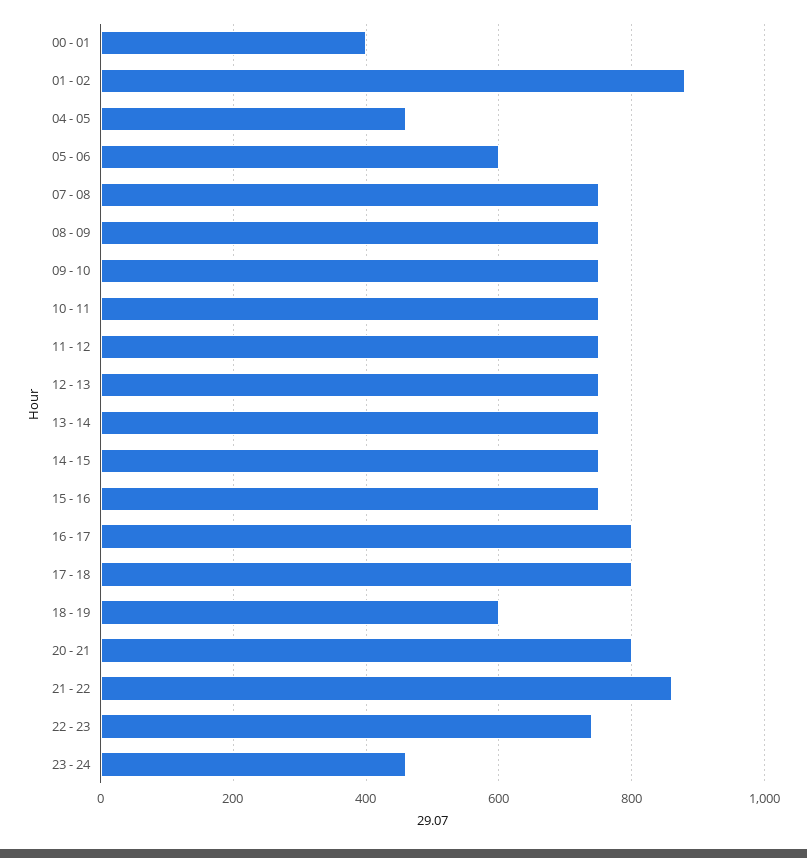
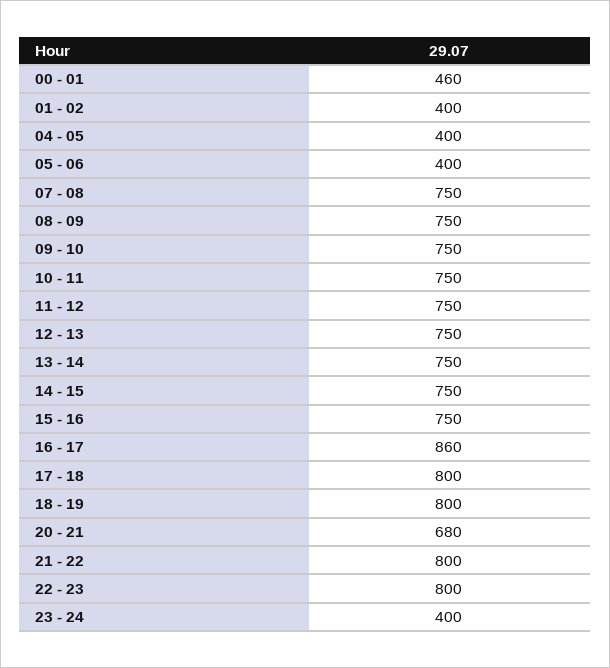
  {
-   "00 - 01": 400,
+   "00 - 01": 460,
-   "01 - 02": 880,
+   "01 - 02": 400,
-   "04 - 05": 460,
+   "04 - 05": 400,
-   "05 - 06": 600,
+   "05 - 06": 400,
    "07 - 08": 750,
    "08 - 09": 750,
    "09 - 10": 750,
    "10 - 11": 750,
    "11 - 12": 750,
    "12 - 13": 750,
    "13 - 14": 750,
    "14 - 15": 750,
    "15 - 16": 750,
-   "16 - 17": 800,
+   "16 - 17": 860,
    "17 - 18": 800,
-   "18 - 19": 600,
+   "18 - 19": 800,
-   "20 - 21": 800,
+   "20 - 21": 680,
-   "21 - 22": 860,
+   "21 - 22": 800,
-   "22 - 23": 740,
+   "22 - 23": 800,
-   "23 - 24": 460
+   "23 - 24": 400
  }

